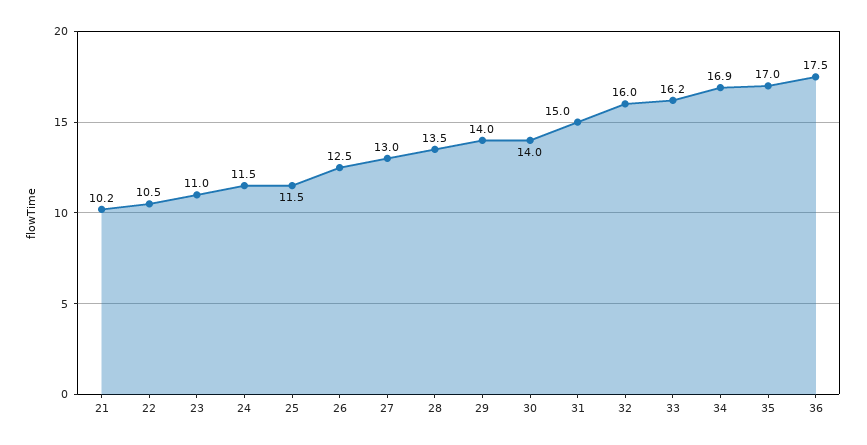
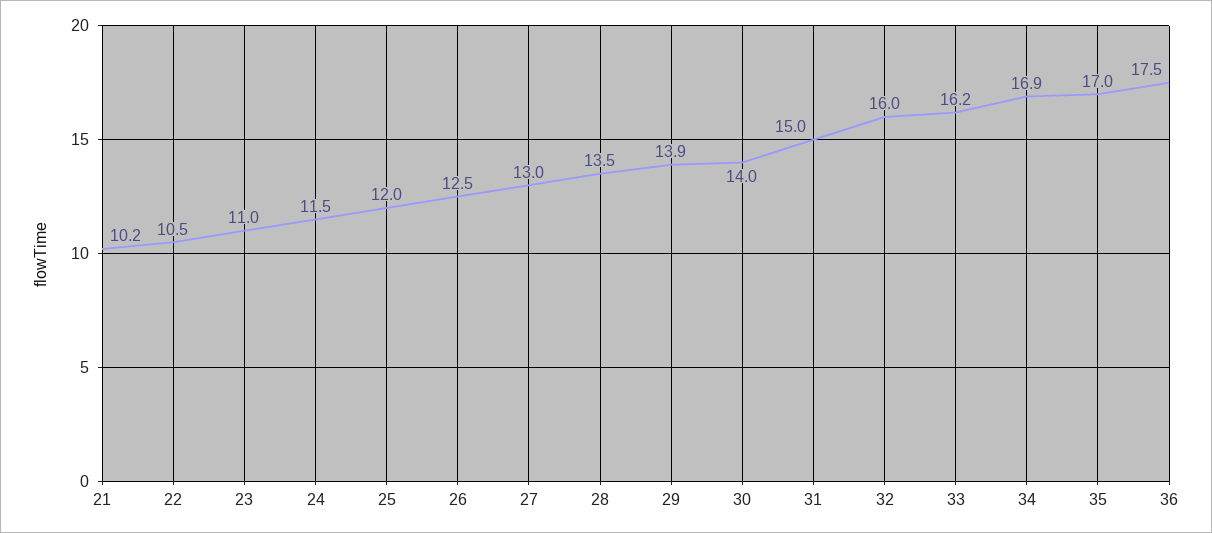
  {
    "21": 10.2,
    "22": 10.5,
    "23": 11,
    "24": 11.5,
-   "25": 11.5,
+   "25": 12,
    "26": 12.5,
    "27": 13,
    "28": 13.5,
-   "29": 14,
+   "29": 13.9,
    "30": 14,
    "31": 15,
    "32": 16,
    "33": 16.2,
    "34": 16.9,
    "35": 17,
    "36": 17.5
  }

